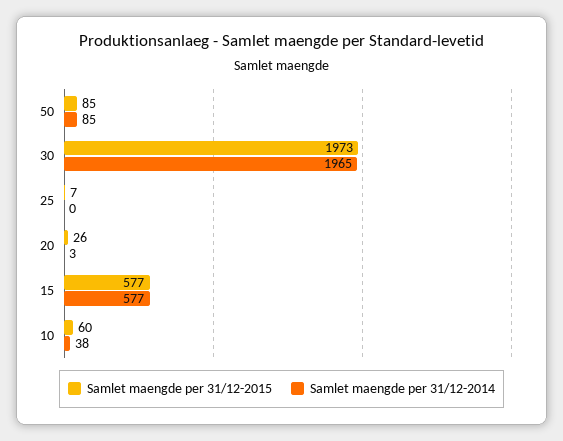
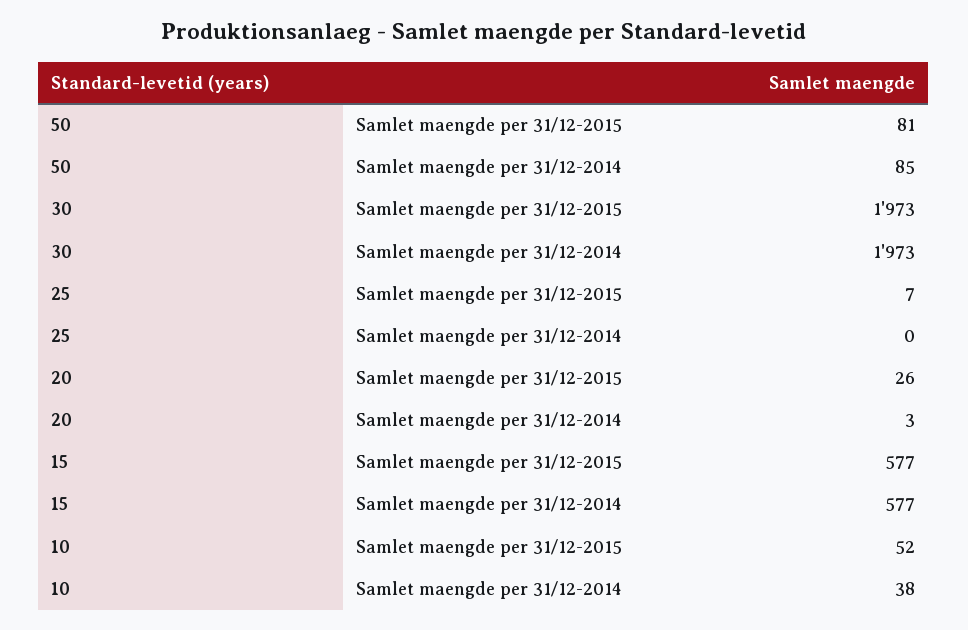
  {
    "Samlet maengde per 31/12-2015": {
-     "50": 85,
+     "50": 81,
      "30": 1973,
      "25": 7,
      "20": 26,
      "15": 577,
-     "10": 60
+     "10": 52
    },
    "Samlet maengde per 31/12-2014": {
      "50": 85,
-     "30": 1965,
+     "30": 1973,
      "25": 0,
      "20": 3,
      "15": 577,
      "10": 38
    }
  }

